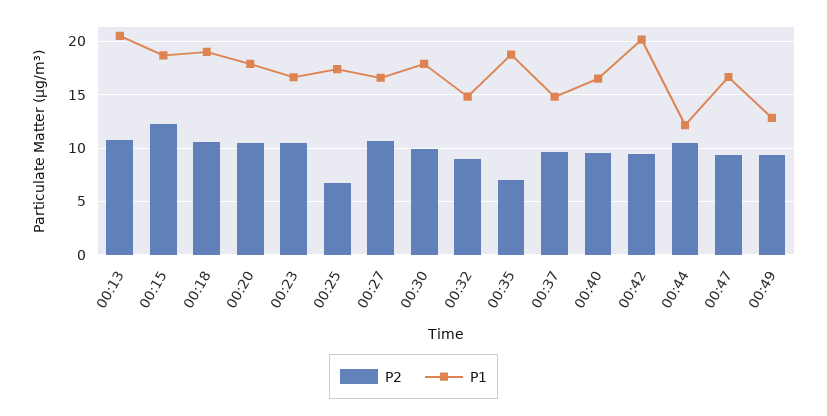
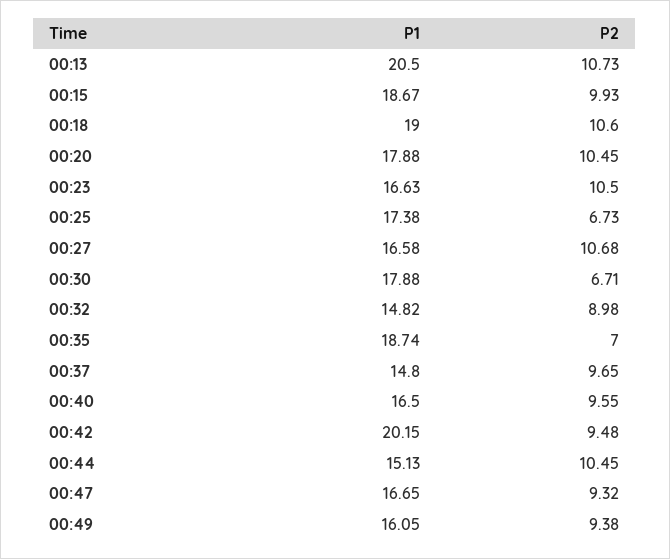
  {
    "P2": {
      "00:13": 10.73,
-     "00:15": 12,
+     "00:15": 9.93,
      "00:18": 10.6,
      "00:20": 10.45,
      "00:23": 10.5,
      "00:25": 6.73,
      "00:27": 10.68,
-     "00:30": 10,
+     "00:30": 6.71,
      "00:32": 8.98,
      "00:35": 7,
      "00:37": 9.65,
      "00:40": 9.55,
      "00:42": 9.48,
      "00:44": 10.45,
      "00:47": 9.32,
      "00:49": 9.38
    },
    "P1": {
      "00:13": 20.5,
      "00:15": 18.67,
      "00:18": 19,
      "00:20": 17.88,
      "00:23": 16.63,
      "00:25": 17.38,
      "00:27": 16.58,
      "00:30": 17.88,
      "00:32": 14.82,
      "00:35": 18.74,
      "00:37": 14.8,
      "00:40": 16.5,
      "00:42": 20.15,
-     "00:44": 12,
+     "00:44": 15.13,
      "00:47": 16.65,
-     "00:49": 13
+     "00:49": 16.05
    }
  }

